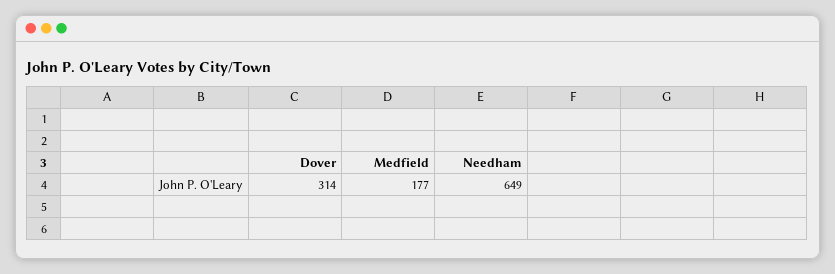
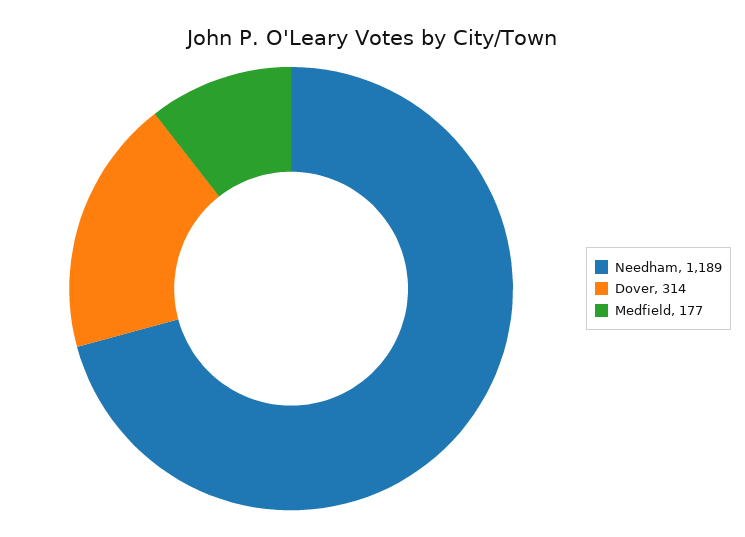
  {
    "Dover": 314,
    "Medfield": 177,
-   "Needham": 649
+   "Needham": 1189
  }

